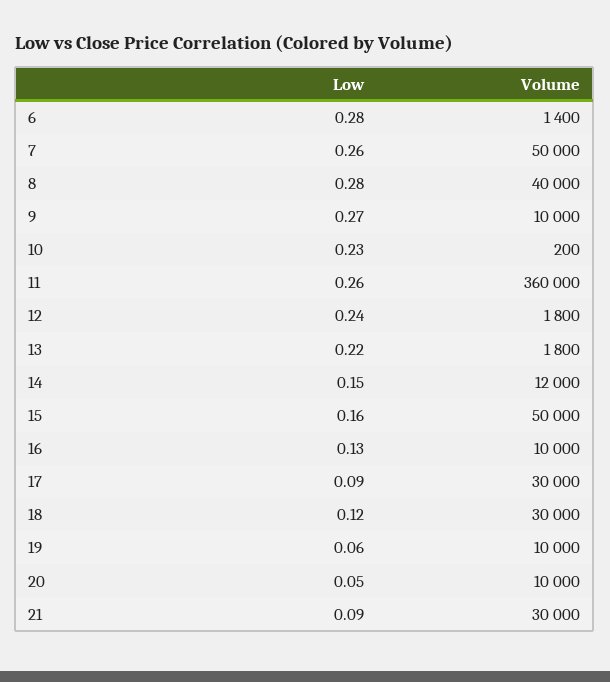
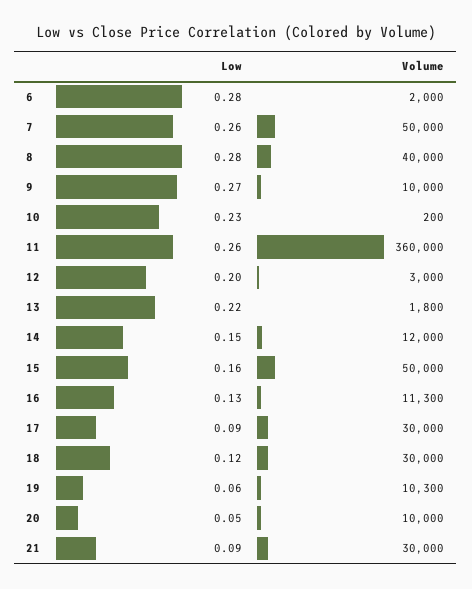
  {
    "Low": {
      "6": 0.28,
      "7": 0.26,
      "8": 0.28,
      "9": 0.27,
      "10": 0.23,
      "11": 0.26,
-     "12": 0.24,
+     "12": 0.2,
      "13": 0.22,
      "14": 0.15,
      "15": 0.16,
      "16": 0.13,
      "17": 0.09,
      "18": 0.12,
      "19": 0.06,
      "20": 0.05,
      "21": 0.09
    },
    "Volume": {
-     "6": 1400,
+     "6": 2000,
      "7": 50000,
      "8": 40000,
      "9": 10000,
      "10": 200,
      "11": 360000,
-     "12": 1800,
+     "12": 3000,
      "13": 1800,
      "14": 12000,
      "15": 50000,
-     "16": 10000,
+     "16": 11300,
      "17": 30000,
      "18": 30000,
-     "19": 10000,
+     "19": 10300,
      "20": 10000,
      "21": 30000
    }
  }

